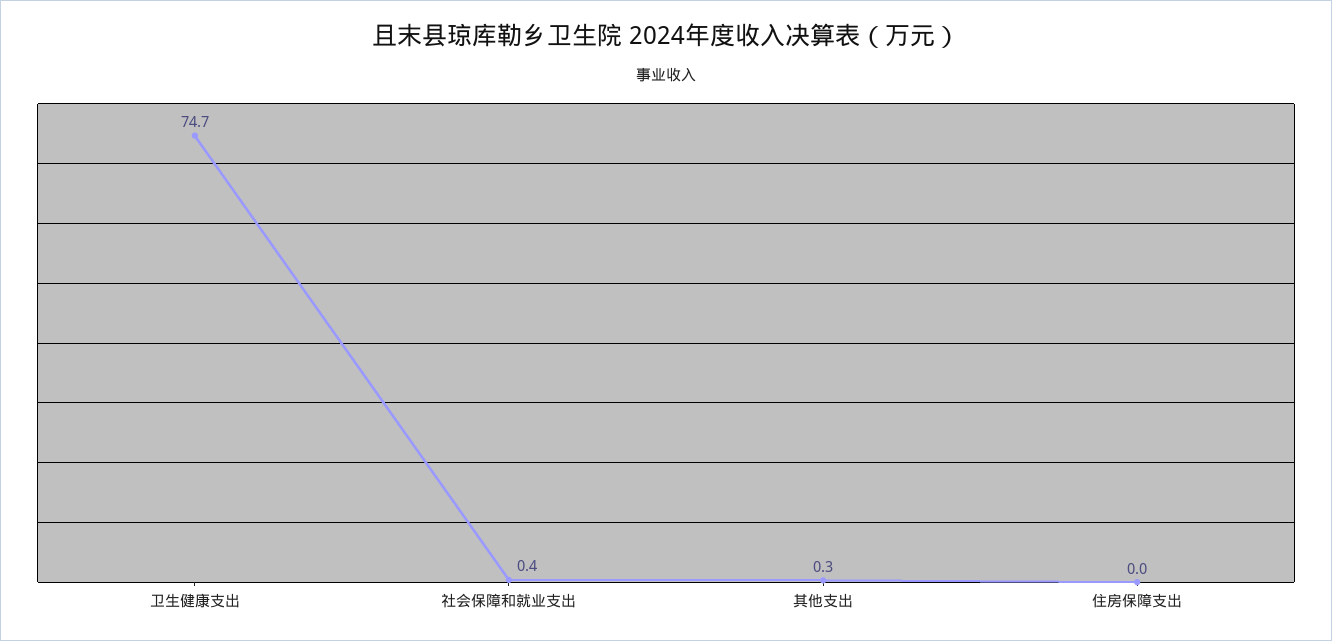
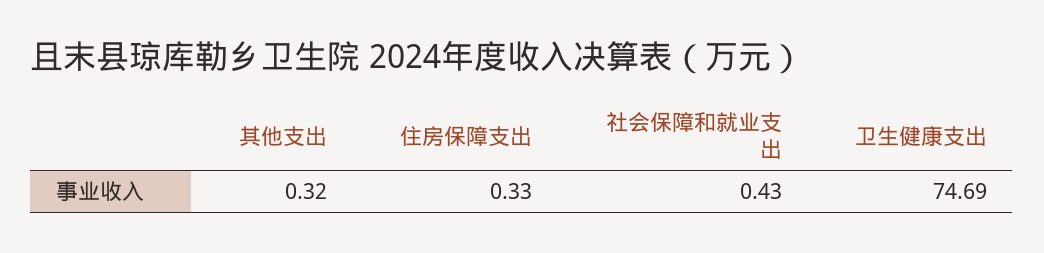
  {
    "卫生健康支出": 74.69,
    "社会保障和就业支出": 0.43,
    "其他支出": 0.32,
-   "住房保障支出": 0
+   "住房保障支出": 0.33
  }

